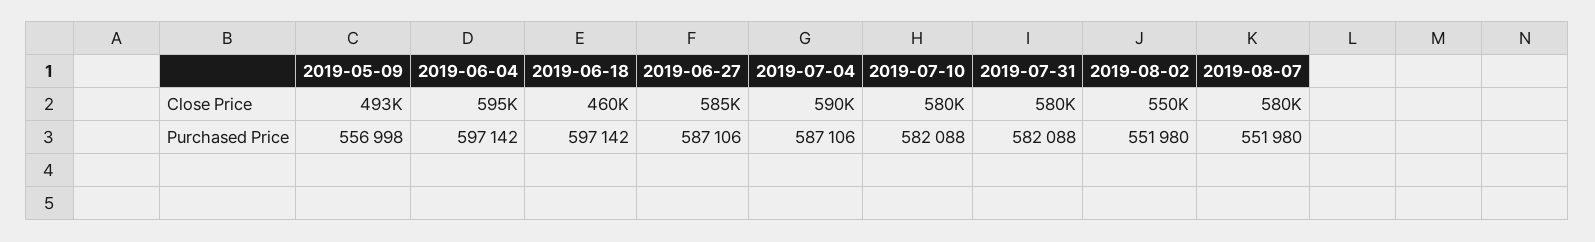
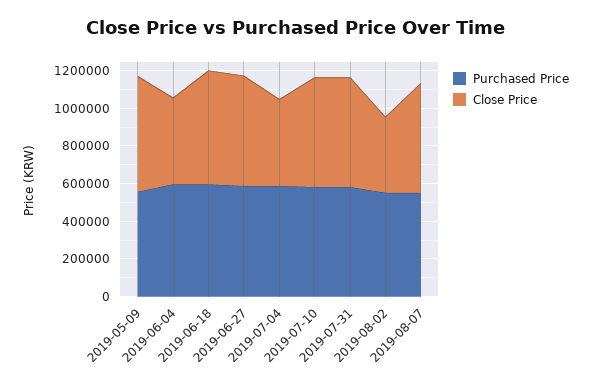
  {
    "Close Price": {
-     "2019-05-09": 493000,
+     "2019-05-09": 600000,
-     "2019-06-04": 595000,
+     "2019-06-04": 450000,
-     "2019-06-18": 460000,
+     "2019-06-18": 600000,
      "2019-06-27": 585000,
-     "2019-07-04": 590000,
+     "2019-07-04": 450000,
      "2019-07-10": 580000,
      "2019-07-31": 580000,
-     "2019-08-02": 550000,
+     "2019-08-02": 400000,
      "2019-08-07": 580000
    },
    "Purchased Price": {
      "2019-05-09": 556998,
      "2019-06-04": 597142,
      "2019-06-18": 597142,
      "2019-06-27": 587106,
      "2019-07-04": 587106,
      "2019-07-10": 582088,
      "2019-07-31": 582088,
      "2019-08-02": 551980,
      "2019-08-07": 551980
    }
  }

